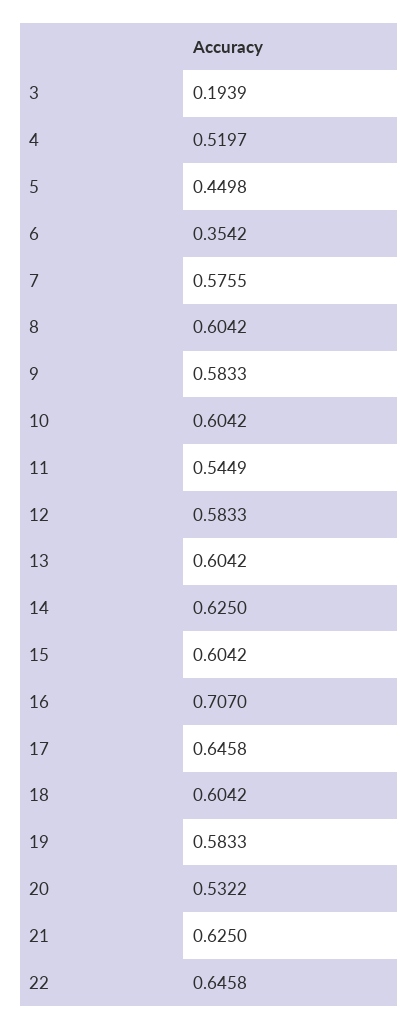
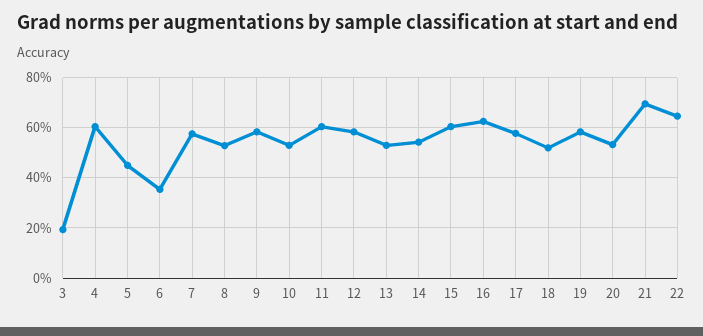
  {
    "3": 0.1939,
-   "4": 0.5197,
+   "4": 0.6,
    "5": 0.4498,
    "6": 0.3542,
    "7": 0.5755,
-   "8": 0.6042,
+   "8": 0.525,
    "9": 0.5833,
-   "10": 0.6042,
+   "10": 0.525,
-   "11": 0.5449,
+   "11": 0.6,
    "12": 0.5833,
-   "13": 0.6042,
+   "13": 0.525,
-   "14": 0.625,
+   "14": 0.55,
    "15": 0.6042,
-   "16": 0.707,
+   "16": 0.625,
-   "17": 0.6458,
+   "17": 0.575,
-   "18": 0.6042,
+   "18": 0.525,
    "19": 0.5833,
    "20": 0.5322,
-   "21": 0.625,
+   "21": 0.7,
    "22": 0.6458
  }

